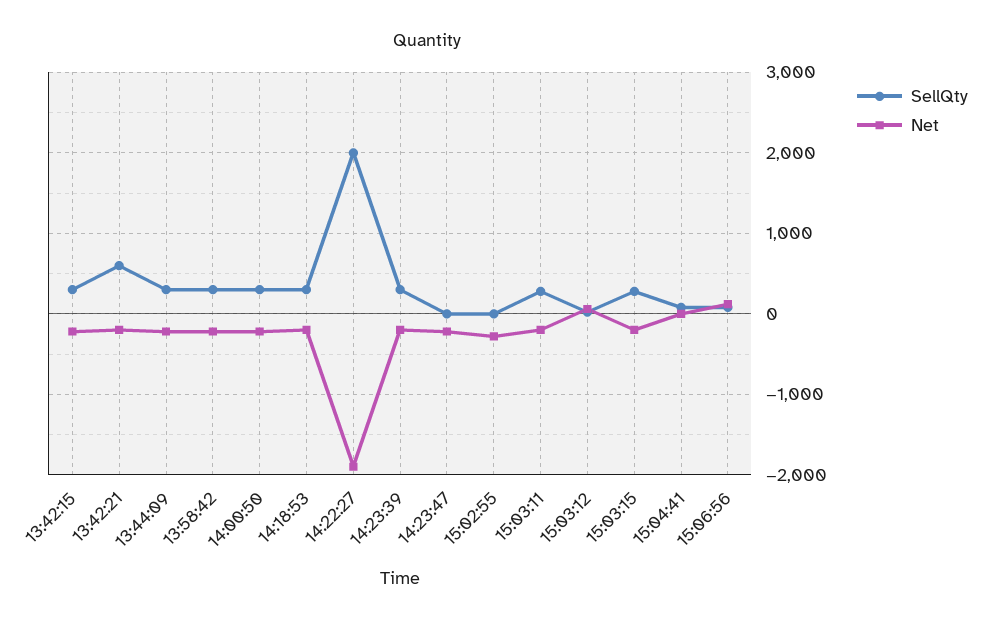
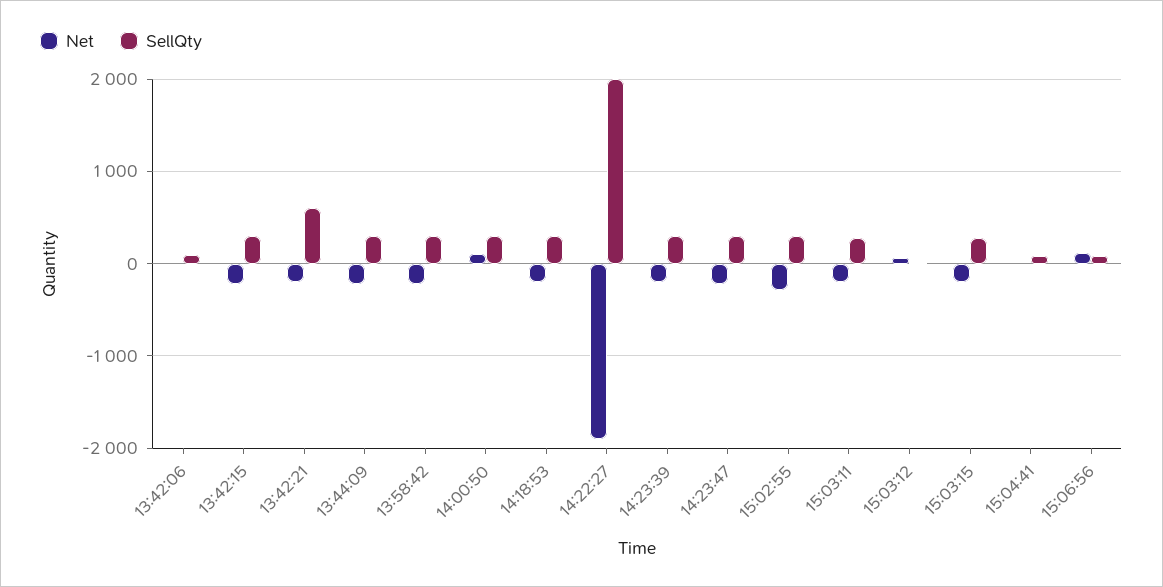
  {
    "SellQty": {
      "13:42:15": 300,
      "13:42:21": 600,
      "13:44:09": 300,
      "13:58:42": 300,
      "14:00:50": 300,
      "14:18:53": 300,
      "14:22:27": 2000,
      "14:23:39": 300,
-     "14:23:47": 0,
+     "14:23:47": 300,
-     "15:02:55": 0,
+     "15:02:55": 300,
      "15:03:11": 300,
      "15:03:12": 0,
      "15:03:15": 300,
      "15:04:41": 100,
-     "15:06:56": 100
+     "15:06:56": 100,
+     "13:42:06": 100
    },
    "Net": {
      "13:42:15": -200,
      "13:42:21": -200,
      "13:44:09": -200,
      "13:58:42": -200,
-     "14:00:50": -200,
+     "14:00:50": 100,
      "14:18:53": -200,
      "14:22:27": -1900,
      "14:23:39": -200,
      "14:23:47": -200,
      "15:02:55": -300,
      "15:03:11": -200,
      "15:03:12": 100,
      "15:03:15": -200,
      "15:04:41": 0,
-     "15:06:56": 100
+     "15:06:56": 100,
+     "13:42:06": 0
    }
  }

